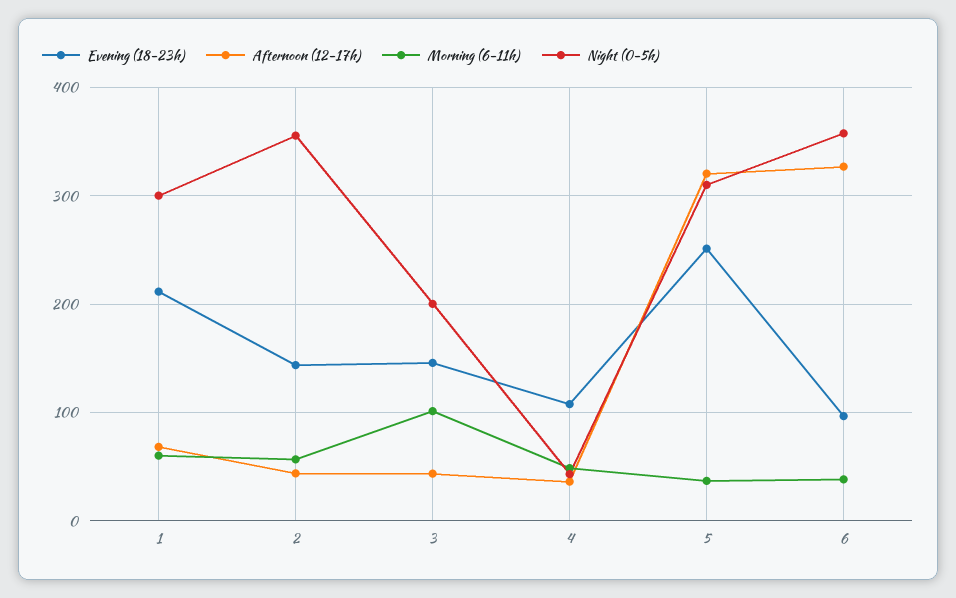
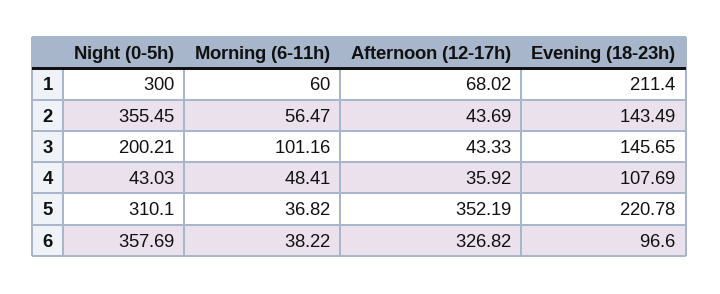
  {
    "Evening (18-23h)": {
      "1": 211.4,
      "2": 143.49,
      "3": 145.65,
      "4": 107.69,
-     "5": 250,
+     "5": 220.78,
      "6": 96.6
    },
    "Afternoon (12-17h)": {
      "1": 68.02,
      "2": 43.69,
      "3": 43.33,
      "4": 35.92,
-     "5": 320,
+     "5": 352.19,
      "6": 326.82
    },
    "Morning (6-11h)": {
      "1": 60,
      "2": 56.47,
      "3": 101.16,
      "4": 48.41,
      "5": 36.82,
      "6": 38.22
    },
    "Night (0-5h)": {
      "1": 300,
      "2": 355.45,
      "3": 200.21,
      "4": 43.03,
      "5": 310.1,
      "6": 357.69
    }
  }

